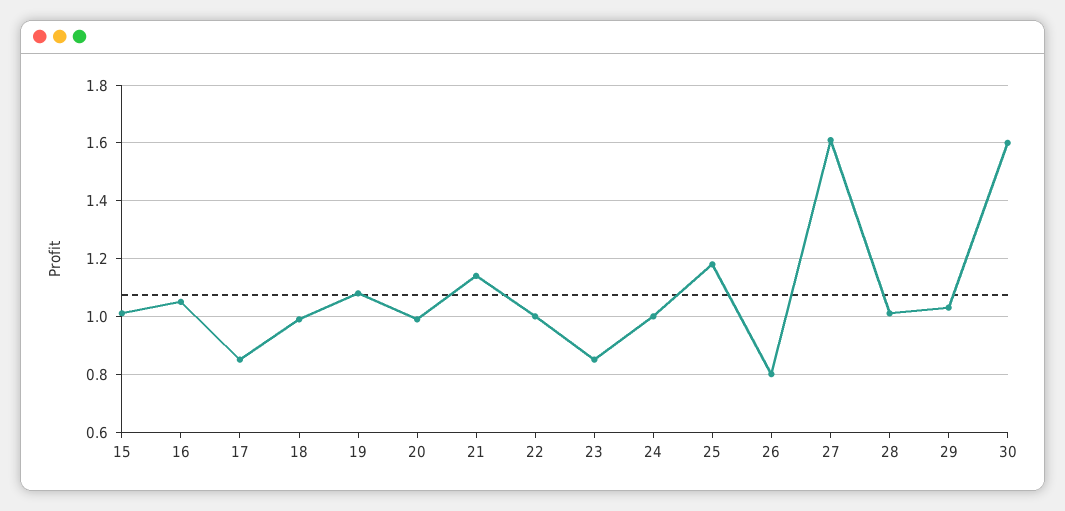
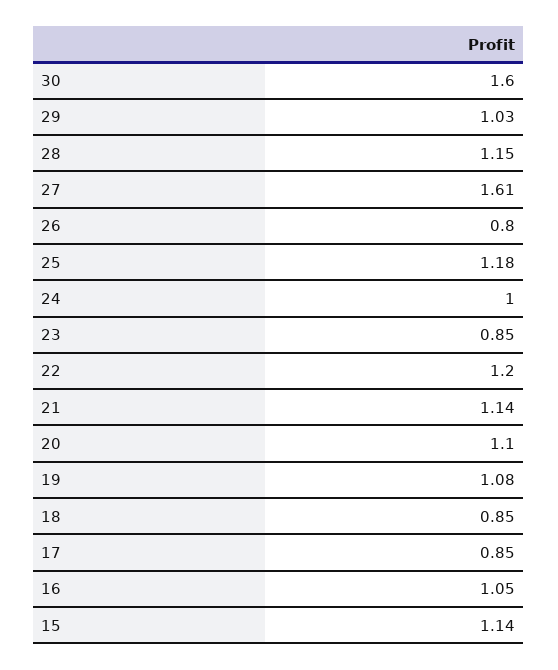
  {
-   "15": 1,
+   "15": 1.14,
    "16": 1.05,
    "17": 0.85,
-   "18": 1,
+   "18": 0.85,
    "19": 1.08,
-   "20": 1,
+   "20": 1.1,
    "21": 1.14,
-   "22": 1,
+   "22": 1.2,
    "23": 0.85,
    "24": 1,
    "25": 1.18,
    "26": 0.8,
    "27": 1.61,
-   "28": 1,
+   "28": 1.15,
    "29": 1.03,
    "30": 1.6
  }

